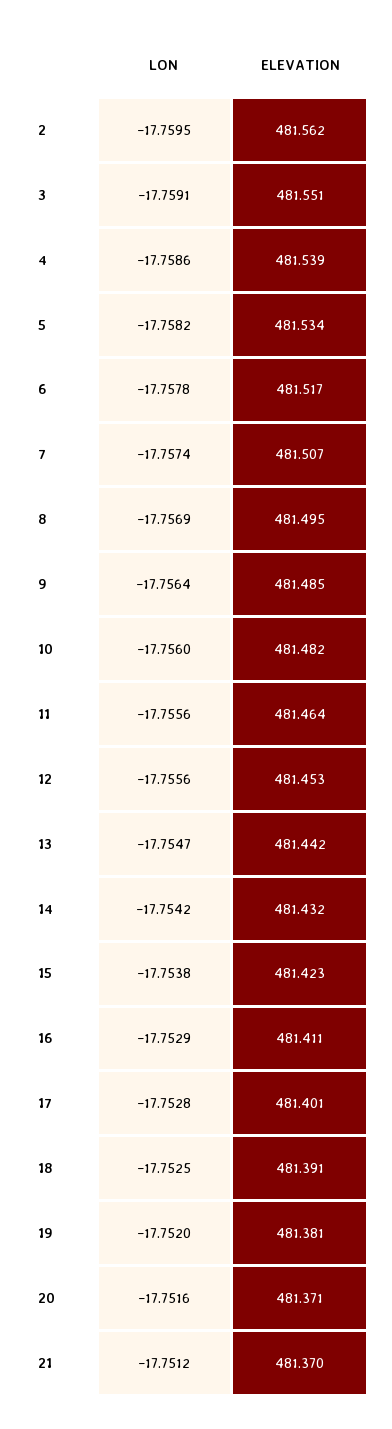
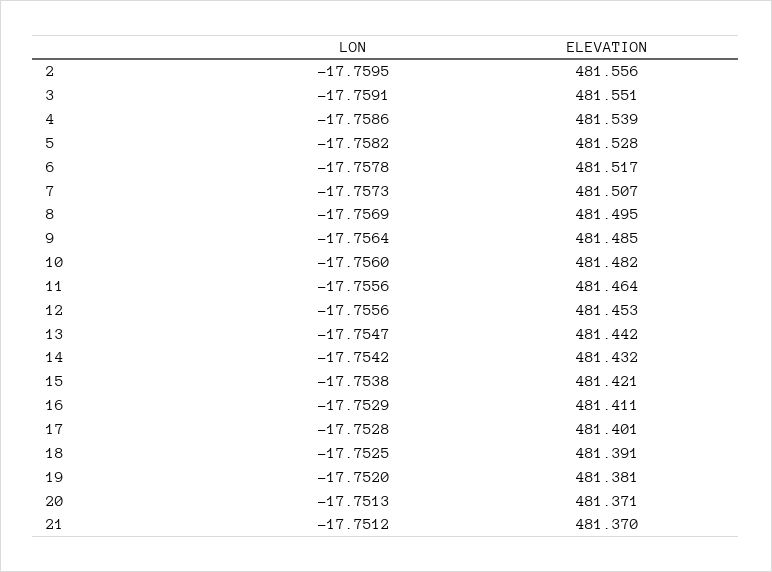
  {
    "LON": {
      "2": -17.7595,
      "3": -17.7591,
      "4": -17.7586,
      "5": -17.7582,
      "6": -17.7578,
-     "7": -17.7574,
+     "7": -17.7573,
      "8": -17.7569,
      "9": -17.7564,
      "10": -17.756,
      "11": -17.7556,
      "12": -17.7556,
      "13": -17.7547,
      "14": -17.7542,
      "15": -17.7538,
      "16": -17.7529,
      "17": -17.7528,
      "18": -17.7525,
      "19": -17.752,
-     "20": -17.7516,
+     "20": -17.7513,
      "21": -17.7512
    },
    "ELEVATION": {
-     "2": 481.562,
+     "2": 481.556,
      "3": 481.551,
      "4": 481.539,
-     "5": 481.534,
+     "5": 481.528,
      "6": 481.517,
      "7": 481.507,
      "8": 481.495,
      "9": 481.485,
      "10": 481.482,
      "11": 481.464,
      "12": 481.453,
      "13": 481.442,
      "14": 481.432,
-     "15": 481.423,
+     "15": 481.421,
      "16": 481.411,
      "17": 481.401,
      "18": 481.391,
      "19": 481.381,
      "20": 481.371,
      "21": 481.37
    }
  }

